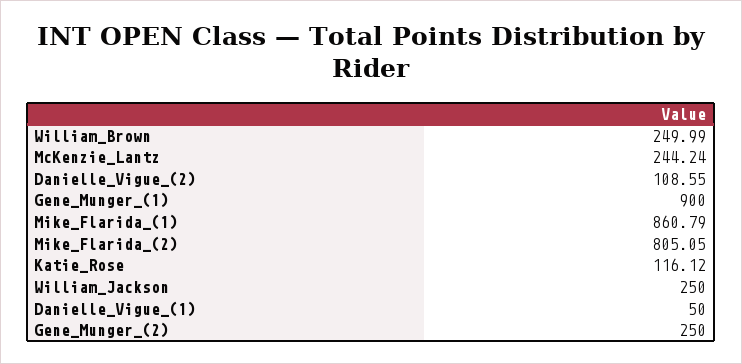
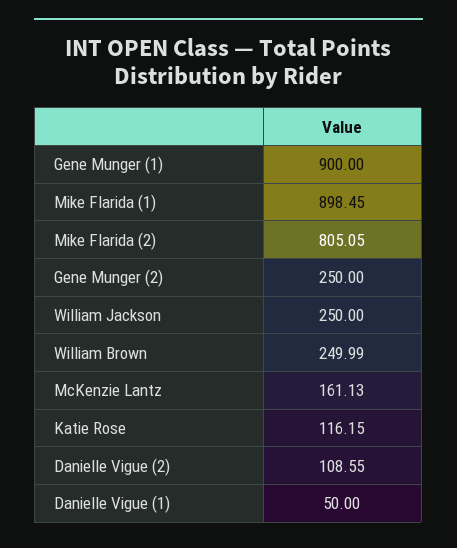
  {
    "William_Brown": 249.99,
-   "McKenzie_Lantz": 244.24,
+   "McKenzie_Lantz": 161.13,
    "Danielle_Vigue_(2)": 108.55,
    "Gene_Munger_(1)": 900,
-   "Mike_Flarida_(1)": 860.79,
+   "Mike_Flarida_(1)": 898.45,
    "Mike_Flarida_(2)": 805.05,
-   "Katie_Rose": 116.12,
+   "Katie_Rose": 116.15,
    "William_Jackson": 250,
    "Danielle_Vigue_(1)": 50,
    "Gene_Munger_(2)": 250
  }

